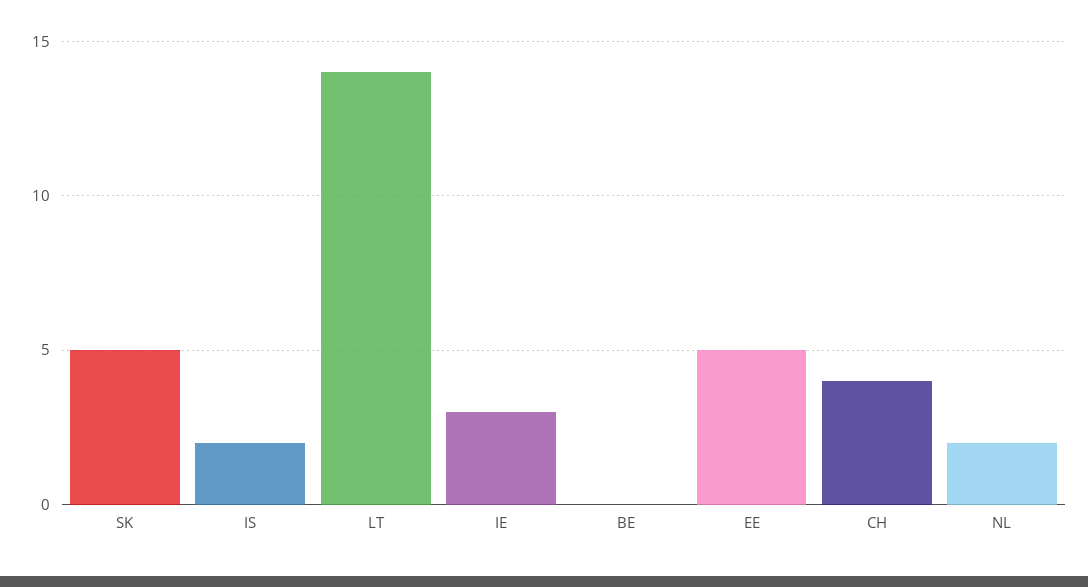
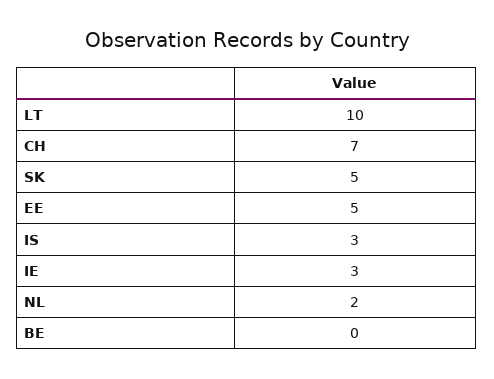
  {
    "SK": 5,
-   "IS": 2,
+   "IS": 3,
-   "LT": 14,
+   "LT": 10,
    "IE": 3,
    "BE": 0,
    "EE": 5,
-   "CH": 4,
+   "CH": 7,
    "NL": 2
  }

